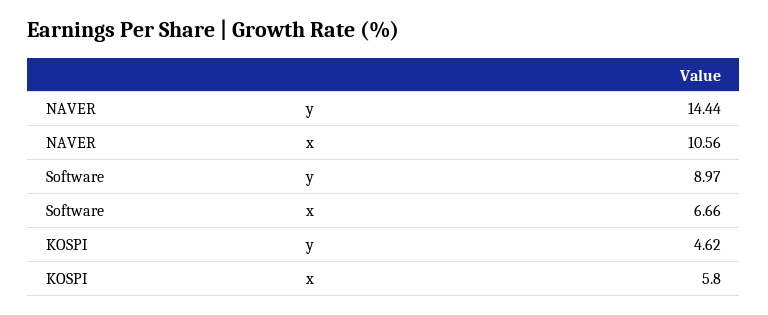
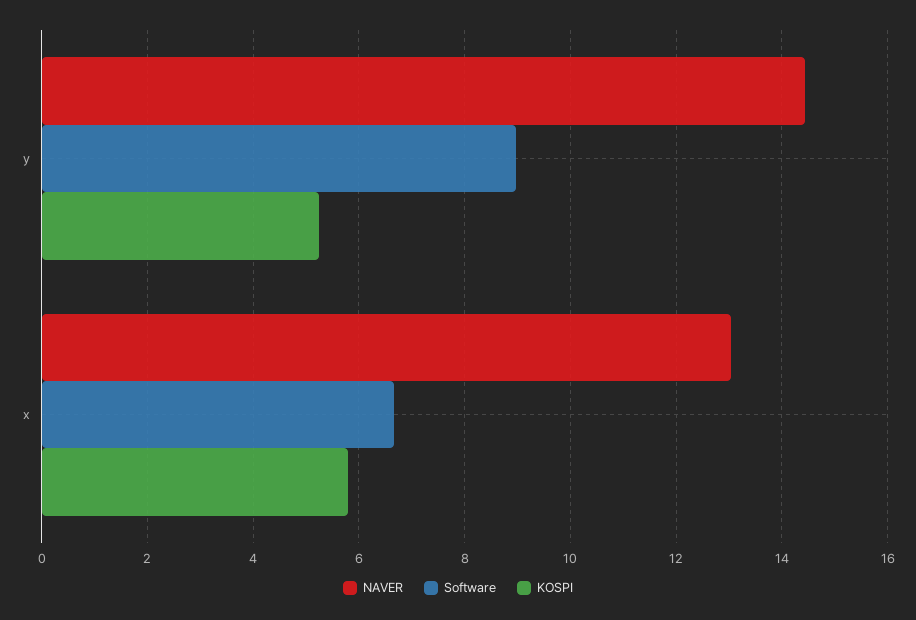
  {
    "NAVER": {
      "y": 14.44,
-     "x": 10.56
+     "x": 13
    },
    "Software": {
      "y": 8.97,
      "x": 6.66
    },
    "KOSPI": {
-     "y": 4.62,
+     "y": 5.2,
      "x": 5.8
    }
  }

